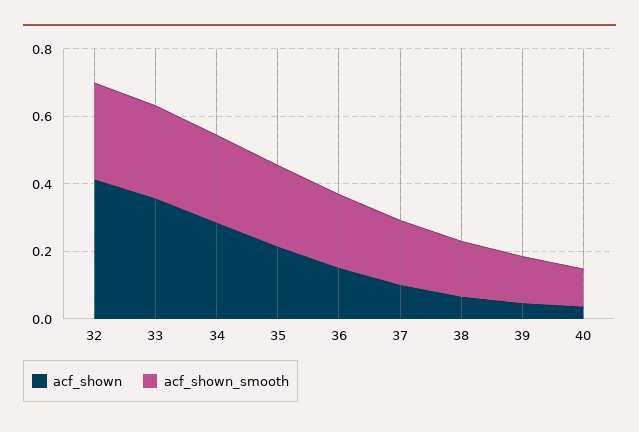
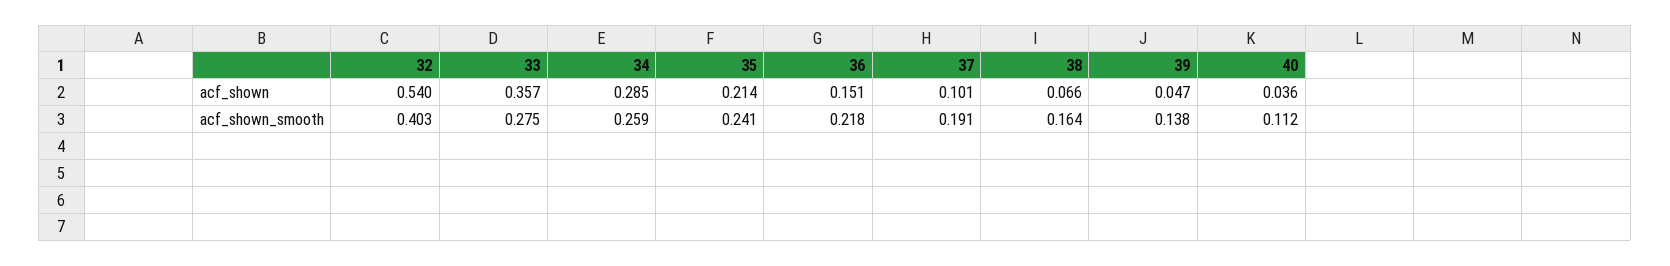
  {
    "acf_shown": {
-     "32": 0.4,
+     "32": 0.54,
      "33": 0.357,
      "34": 0.285,
      "35": 0.214,
      "36": 0.151,
      "37": 0.101,
      "38": 0.066,
      "39": 0.047,
      "40": 0.036
    },
    "acf_shown_smooth": {
-     "32": 0.3,
+     "32": 0.403,
      "33": 0.275,
      "34": 0.259,
      "35": 0.241,
      "36": 0.218,
      "37": 0.191,
      "38": 0.164,
      "39": 0.138,
      "40": 0.112
    }
  }

